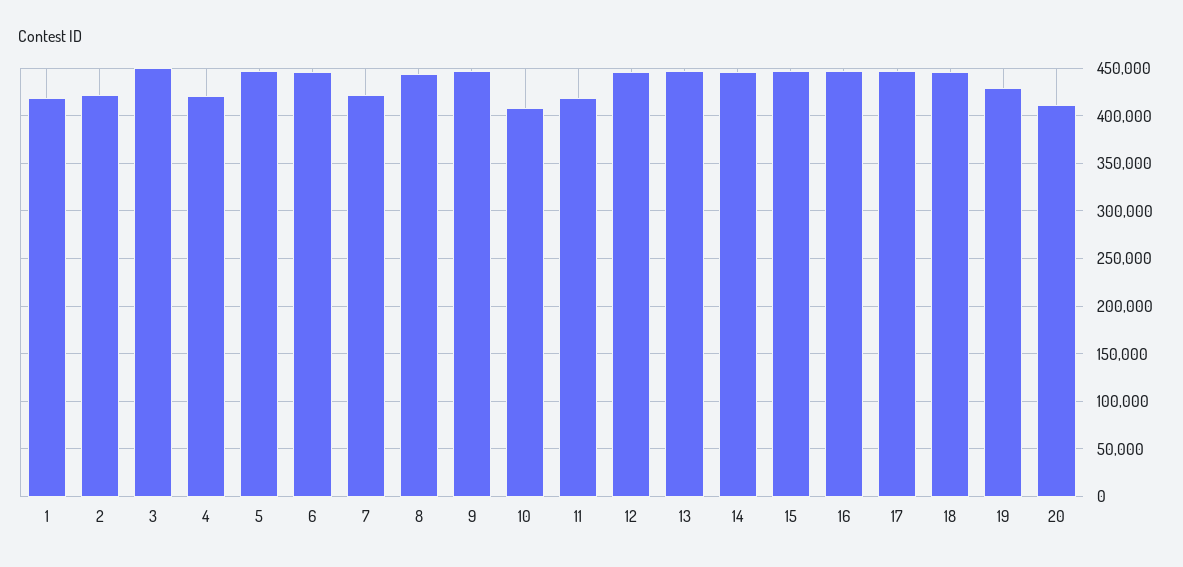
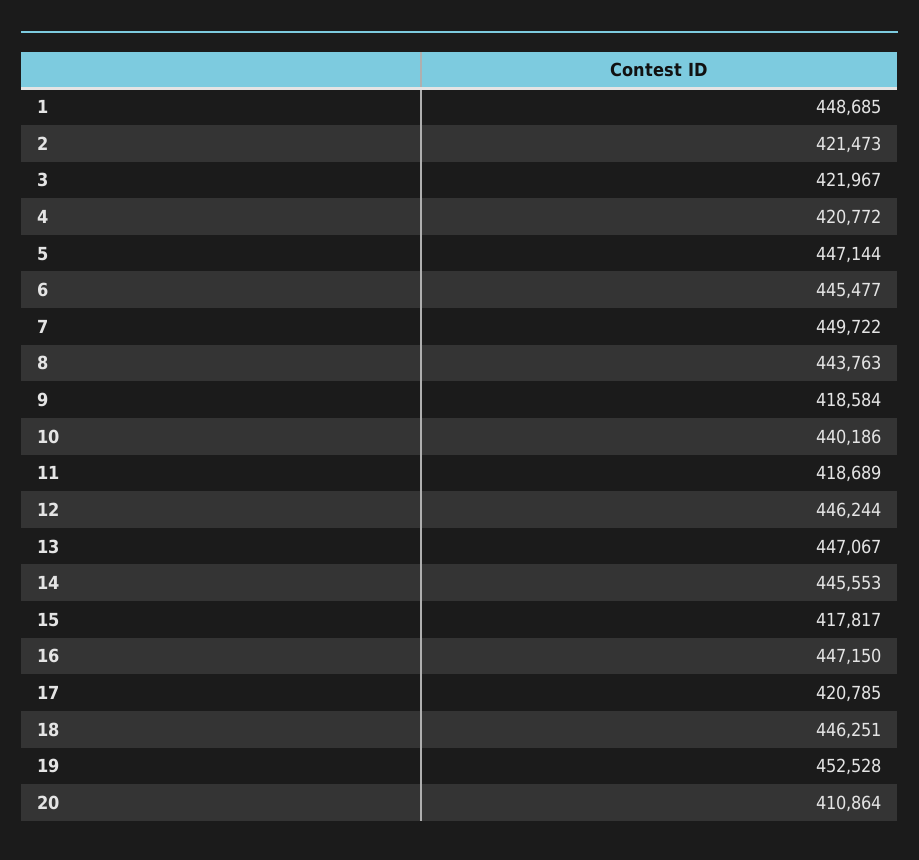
  {
-   "1": 420000,
+   "1": 448685,
    "2": 421473,
-   "3": 450000,
+   "3": 421967,
    "4": 420772,
    "5": 447144,
    "6": 445477,
-   "7": 420000,
+   "7": 449722,
    "8": 443763,
-   "9": 450000,
+   "9": 418584,
-   "10": 410000,
+   "10": 440186,
    "11": 418689,
    "12": 446244,
    "13": 447067,
    "14": 445553,
-   "15": 450000,
+   "15": 417817,
    "16": 447150,
-   "17": 450000,
+   "17": 420785,
    "18": 446251,
-   "19": 430000,
+   "19": 452528,
    "20": 410864
  }

